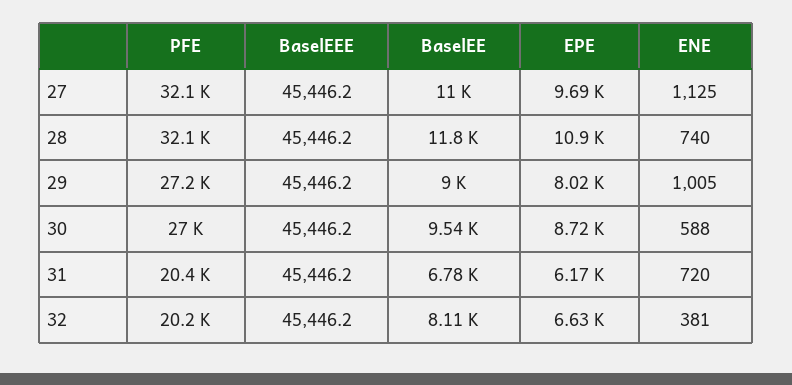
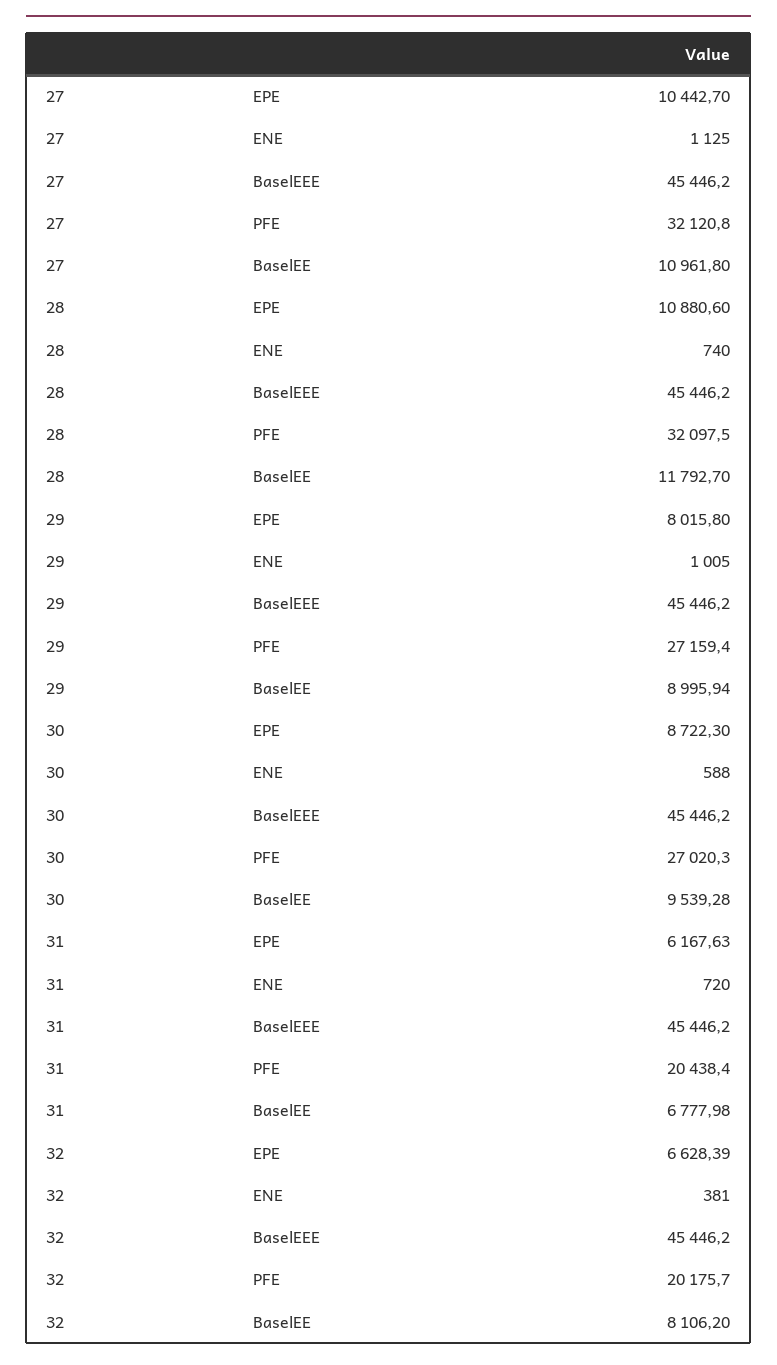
  {
    "PFE": {
      "27": 32120.8,
      "28": 32097.5,
      "29": 27159.4,
      "30": 27020.3,
      "31": 20438.4,
      "32": 20175.7
    },
    "BaselEEE": {
      "27": 45446.2,
      "28": 45446.2,
      "29": 45446.2,
      "30": 45446.2,
      "31": 45446.2,
      "32": 45446.2
    },
    "BaselEE": {
      "27": 10961.8,
      "28": 11792.7,
      "29": 8995.94,
      "30": 9539.28,
      "31": 6777.98,
      "32": 8106.2
    },
    "EPE": {
-     "27": 9690,
+     "27": 10442.7,
      "28": 10880.6,
      "29": 8015.8,
      "30": 8722.3,
      "31": 6167.63,
      "32": 6628.39
    },
    "ENE": {
      "27": 1125,
      "28": 740,
      "29": 1005,
      "30": 588,
      "31": 720,
      "32": 381
    }
  }

